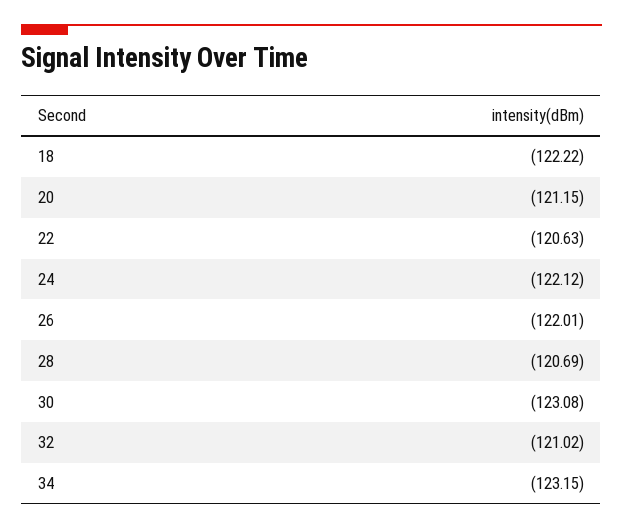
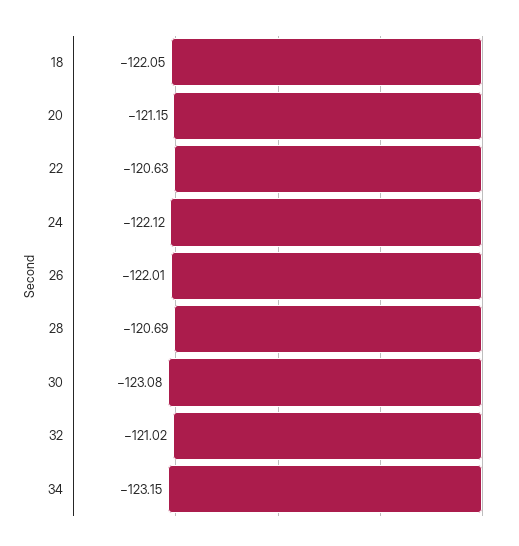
  {
-   "18": -122.22,
+   "18": -122.05,
    "20": -121.15,
    "22": -120.63,
    "24": -122.12,
    "26": -122.01,
    "28": -120.69,
    "30": -123.08,
    "32": -121.02,
    "34": -123.15
  }

